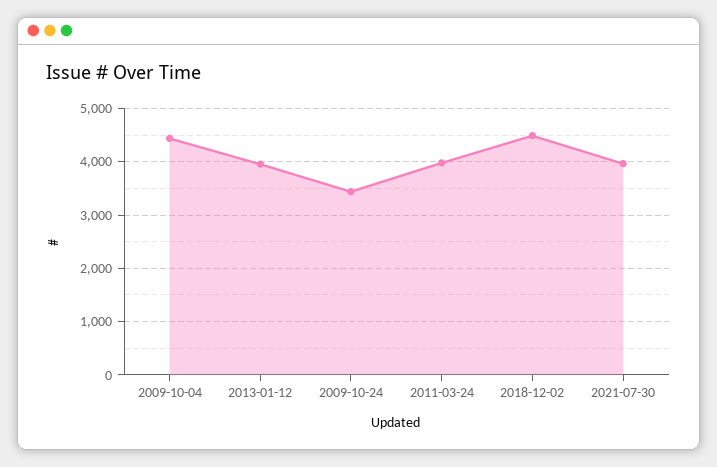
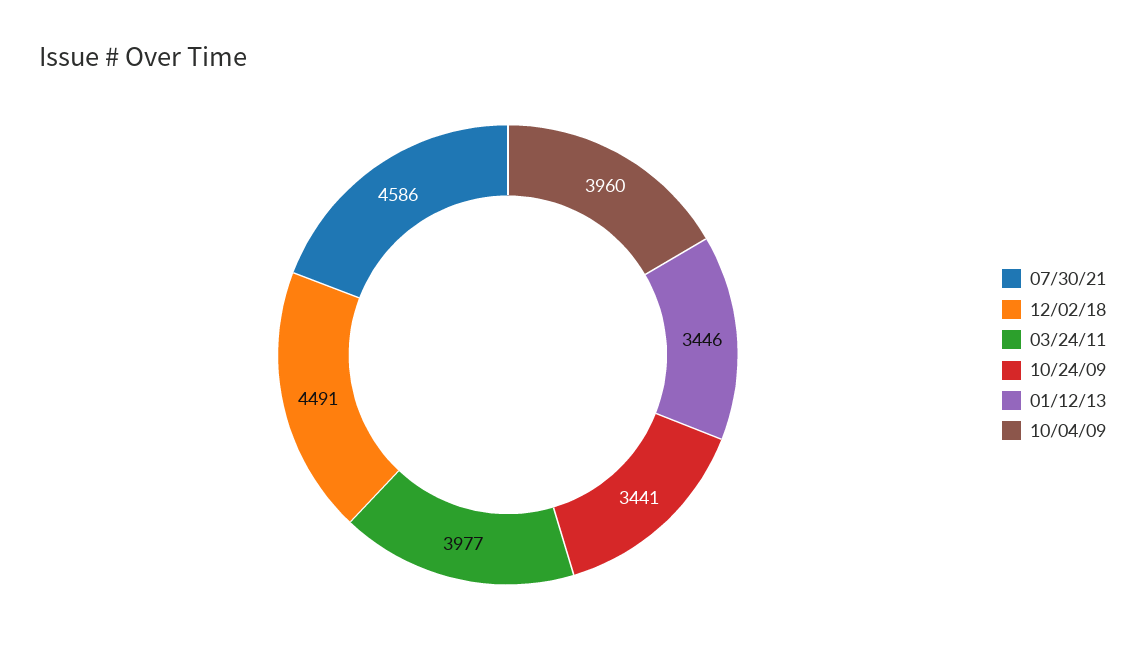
  {
-   "2009-10-04": 4400,
+   "2009-10-04": 3960,
-   "2013-01-12": 4000,
+   "2013-01-12": 3446,
    "2009-10-24": 3441,
    "2011-03-24": 3977,
    "2018-12-02": 4491,
-   "2021-07-30": 4000
+   "2021-07-30": 4586
  }

